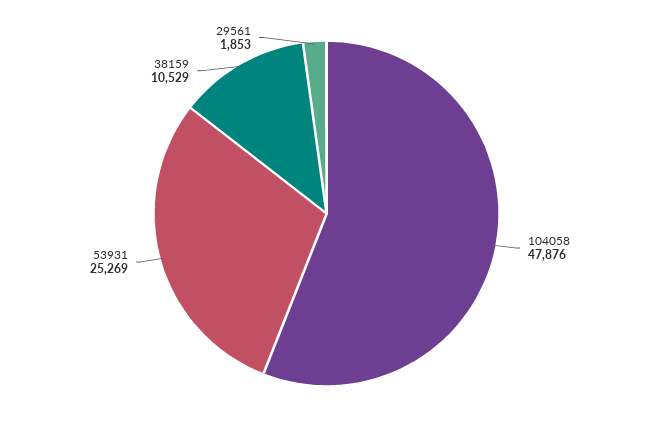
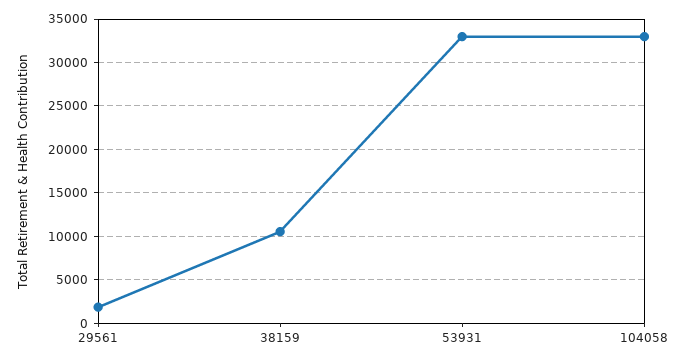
  {
-   "104058": 47876,
+   "104058": 33000,
-   "53931": 25269,
+   "53931": 33000,
    "38159": 10529,
    "29561": 1853
  }

